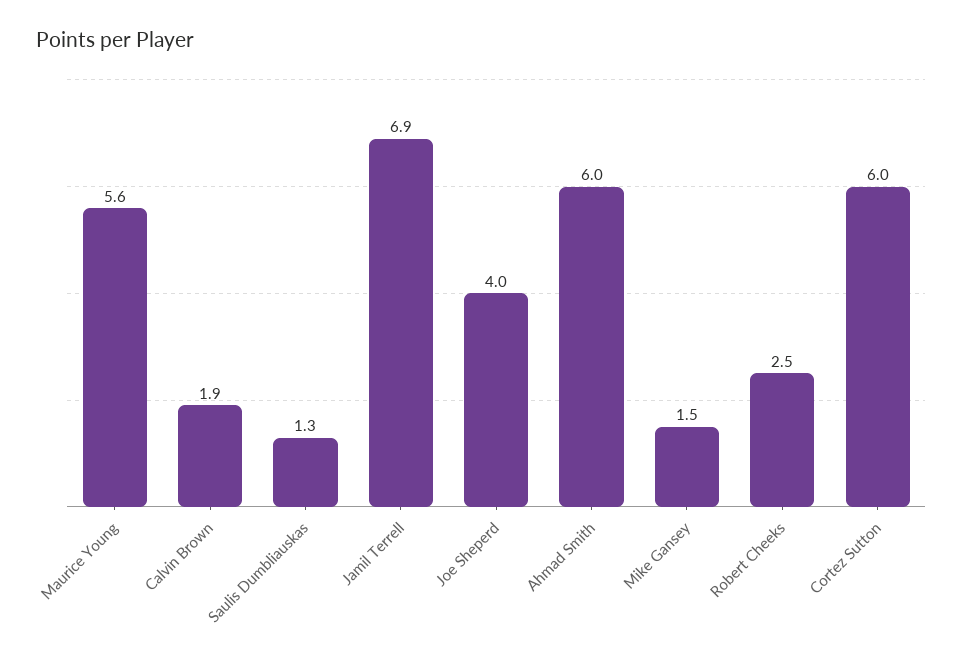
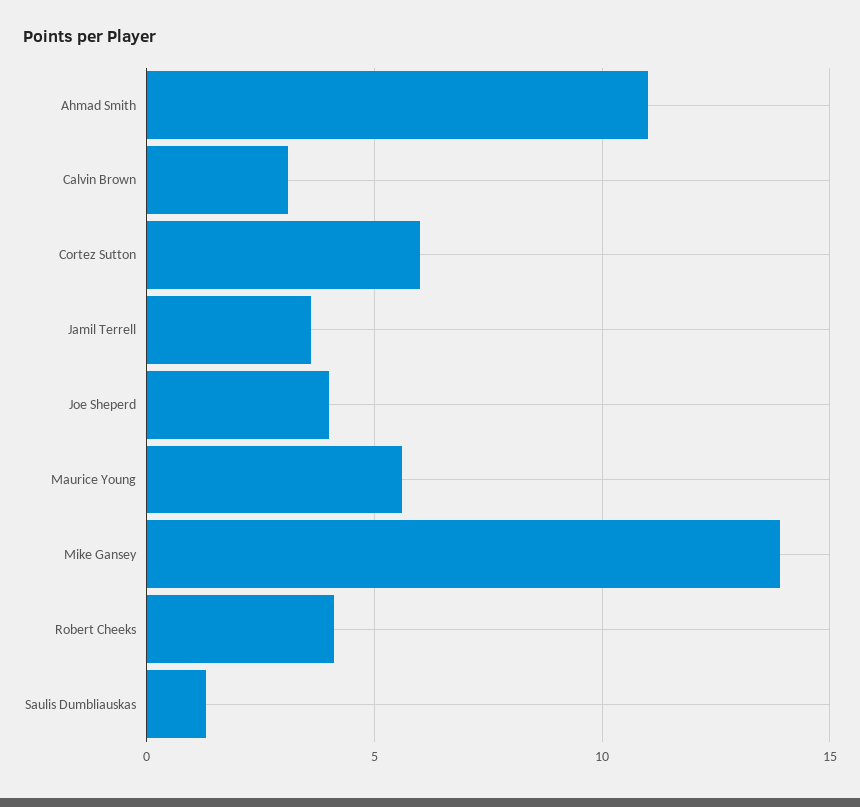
  {
    "Maurice Young": 5.6,
-   "Calvin Brown": 1.9,
+   "Calvin Brown": 3,
    "Saulis Dumbliauskas": 1.3,
-   "Jamil Terrell": 6.9,
+   "Jamil Terrell": 3.5,
    "Joe Sheperd": 4,
-   "Ahmad Smith": 6,
+   "Ahmad Smith": 11,
-   "Mike Gansey": 1.5,
+   "Mike Gansey": 14,
-   "Robert Cheeks": 2.5,
+   "Robert Cheeks": 4,
    "Cortez Sutton": 6
  }

